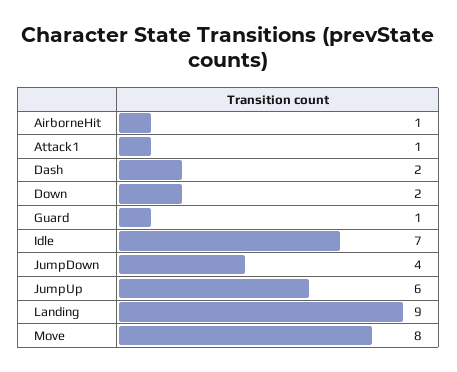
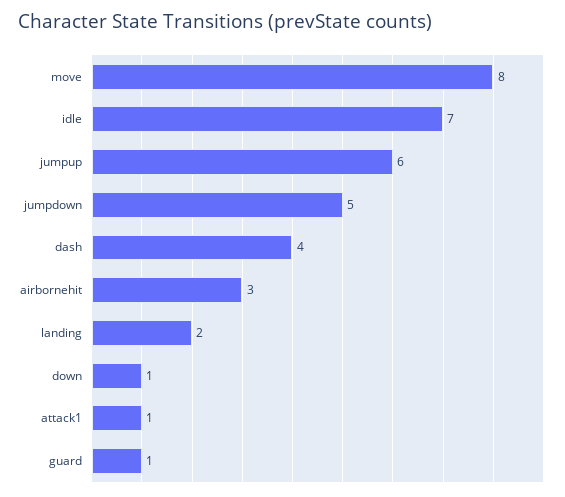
  {
-   "AirborneHit": 1,
+   "AirborneHit": 3,
    "Attack1": 1,
-   "Dash": 2,
+   "Dash": 4,
-   "Down": 2,
+   "Down": 1,
    "Guard": 1,
    "Idle": 7,
-   "JumpDown": 4,
+   "JumpDown": 5,
    "JumpUp": 6,
-   "Landing": 9,
+   "Landing": 2,
    "Move": 8
  }

